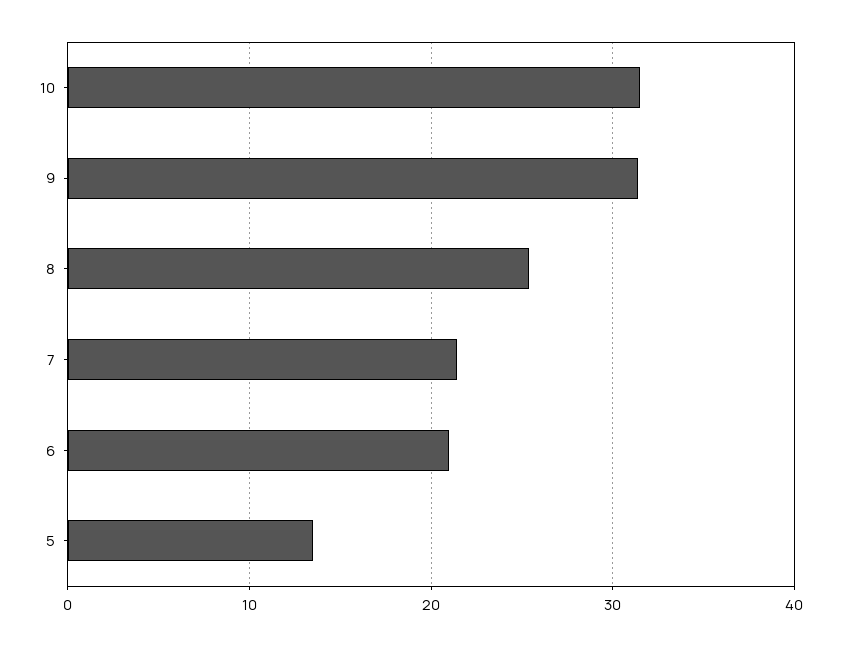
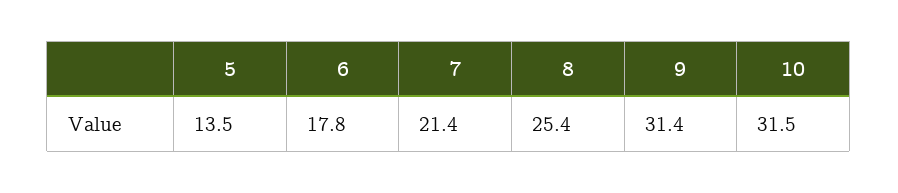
  {
    "10": 31.5,
    "9": 31.4,
    "8": 25.4,
    "7": 21.4,
-   "6": 21,
+   "6": 17.8,
    "5": 13.5
  }

